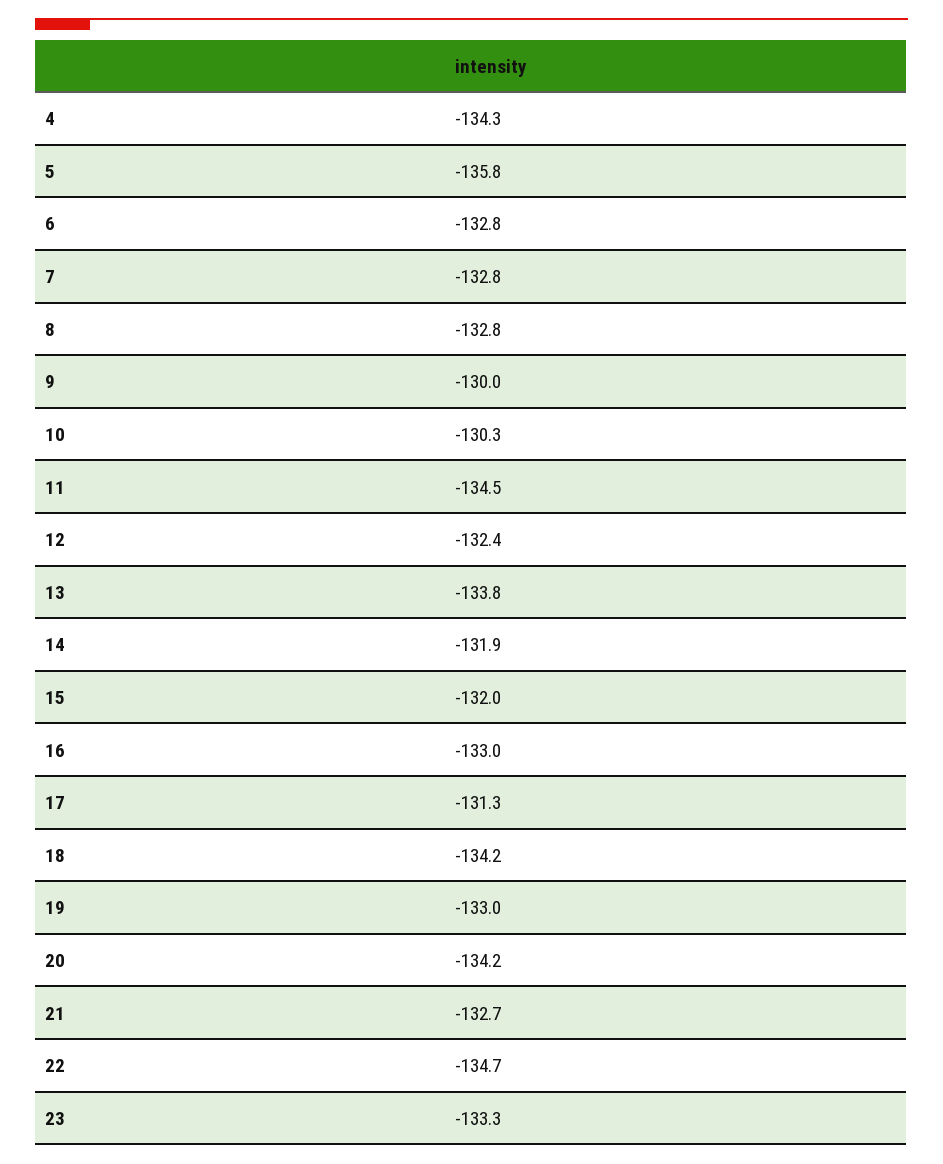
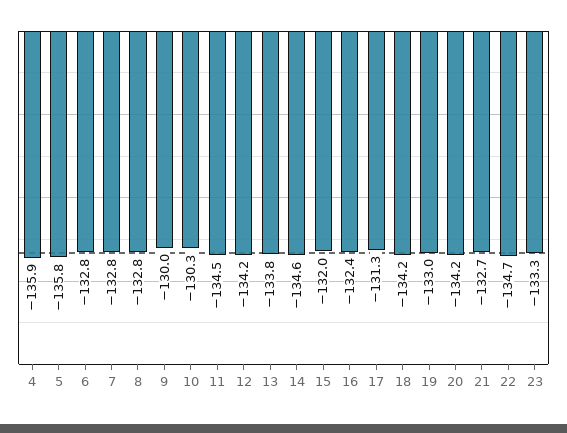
  {
-   "4": -134.3,
+   "4": -135.9,
    "5": -135.8,
    "6": -132.8,
    "7": -132.8,
    "8": -132.8,
    "9": -130,
    "10": -130.3,
    "11": -134.5,
-   "12": -132.4,
+   "12": -134.2,
    "13": -133.8,
-   "14": -131.9,
+   "14": -134.6,
    "15": -132,
-   "16": -133,
+   "16": -132.4,
    "17": -131.3,
    "18": -134.2,
    "19": -133,
    "20": -134.2,
    "21": -132.7,
    "22": -134.7,
    "23": -133.3
  }

